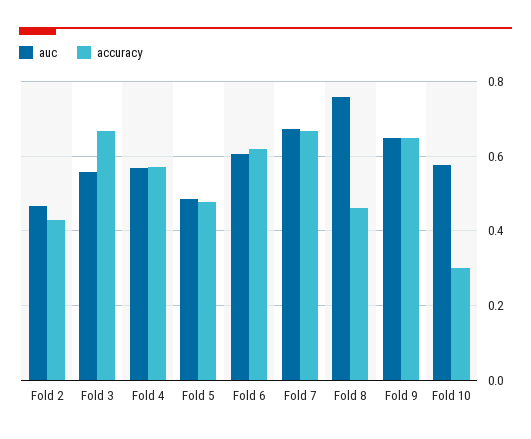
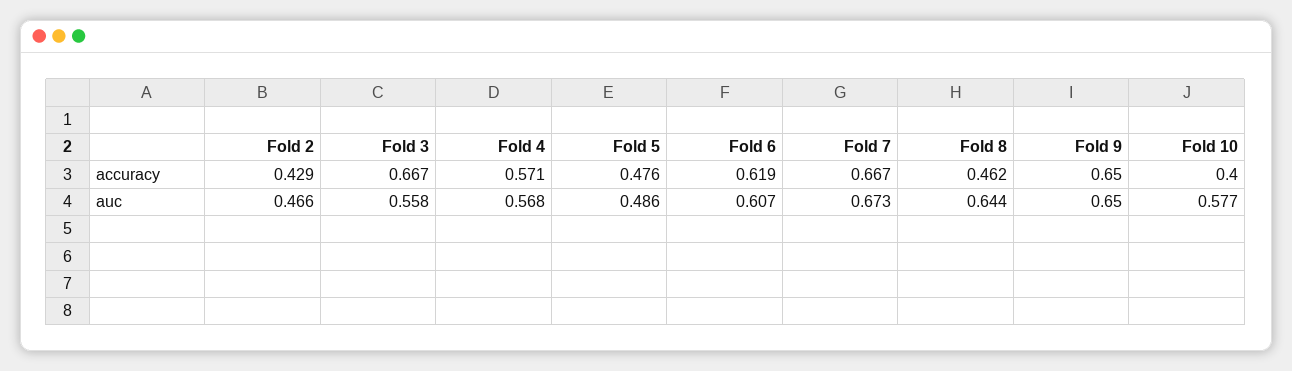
  {
    "auc": {
      "Fold 2": 0.466,
      "Fold 3": 0.558,
      "Fold 4": 0.568,
      "Fold 5": 0.486,
      "Fold 6": 0.607,
      "Fold 7": 0.673,
-     "Fold 8": 0.76,
+     "Fold 8": 0.644,
      "Fold 9": 0.65,
      "Fold 10": 0.577
    },
    "accuracy": {
      "Fold 2": 0.429,
      "Fold 3": 0.667,
      "Fold 4": 0.571,
      "Fold 5": 0.476,
      "Fold 6": 0.619,
      "Fold 7": 0.667,
      "Fold 8": 0.462,
      "Fold 9": 0.65,
-     "Fold 10": 0.3
+     "Fold 10": 0.4
    }
  }

